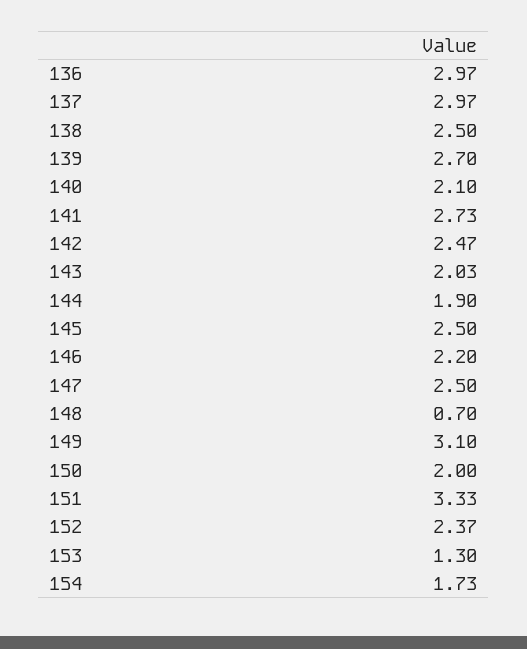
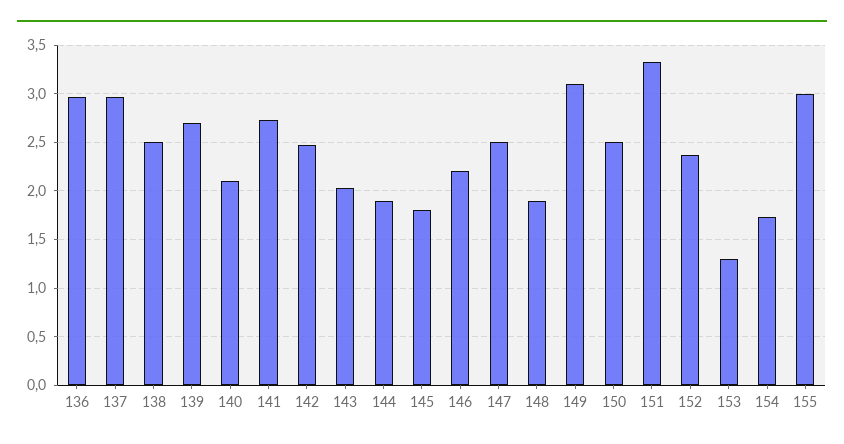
  {
    "136": 2.97,
    "137": 2.97,
    "138": 2.5,
    "139": 2.7,
    "140": 2.1,
    "141": 2.73,
    "142": 2.47,
    "143": 2.03,
    "144": 1.9,
-   "145": 2.5,
+   "145": 1.8,
    "146": 2.2,
    "147": 2.5,
-   "148": 0.7,
+   "148": 1.9,
    "149": 3.1,
-   "150": 2,
+   "150": 2.5,
    "151": 3.33,
    "152": 2.37,
    "153": 1.3,
-   "154": 1.73
+   "154": 1.73,
+   "155": 3
  }

